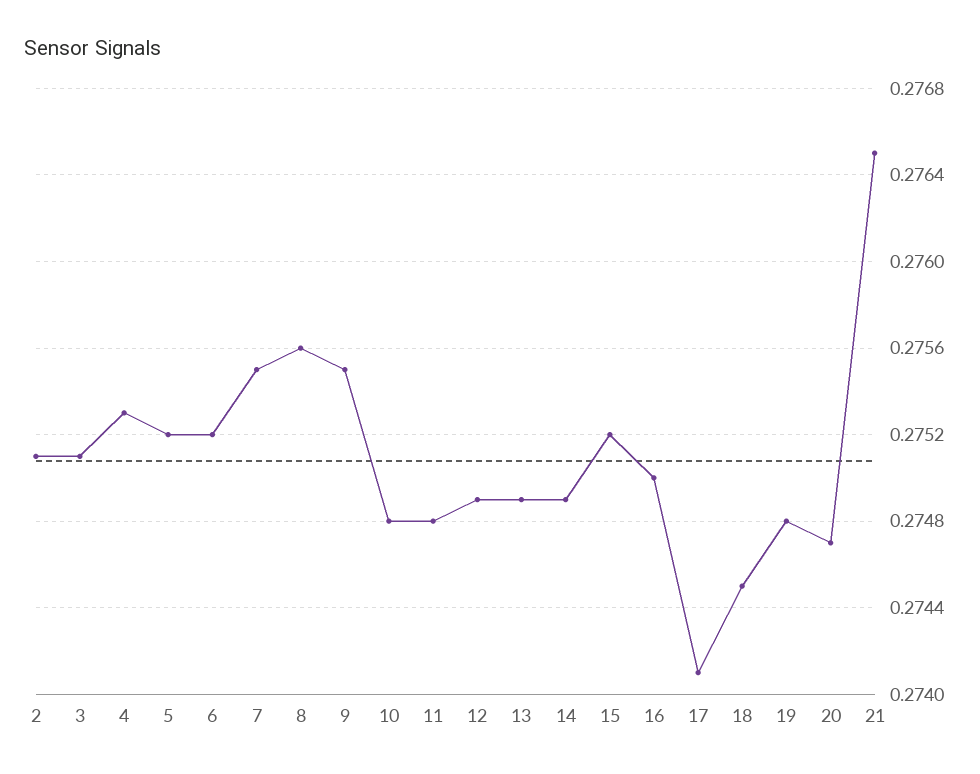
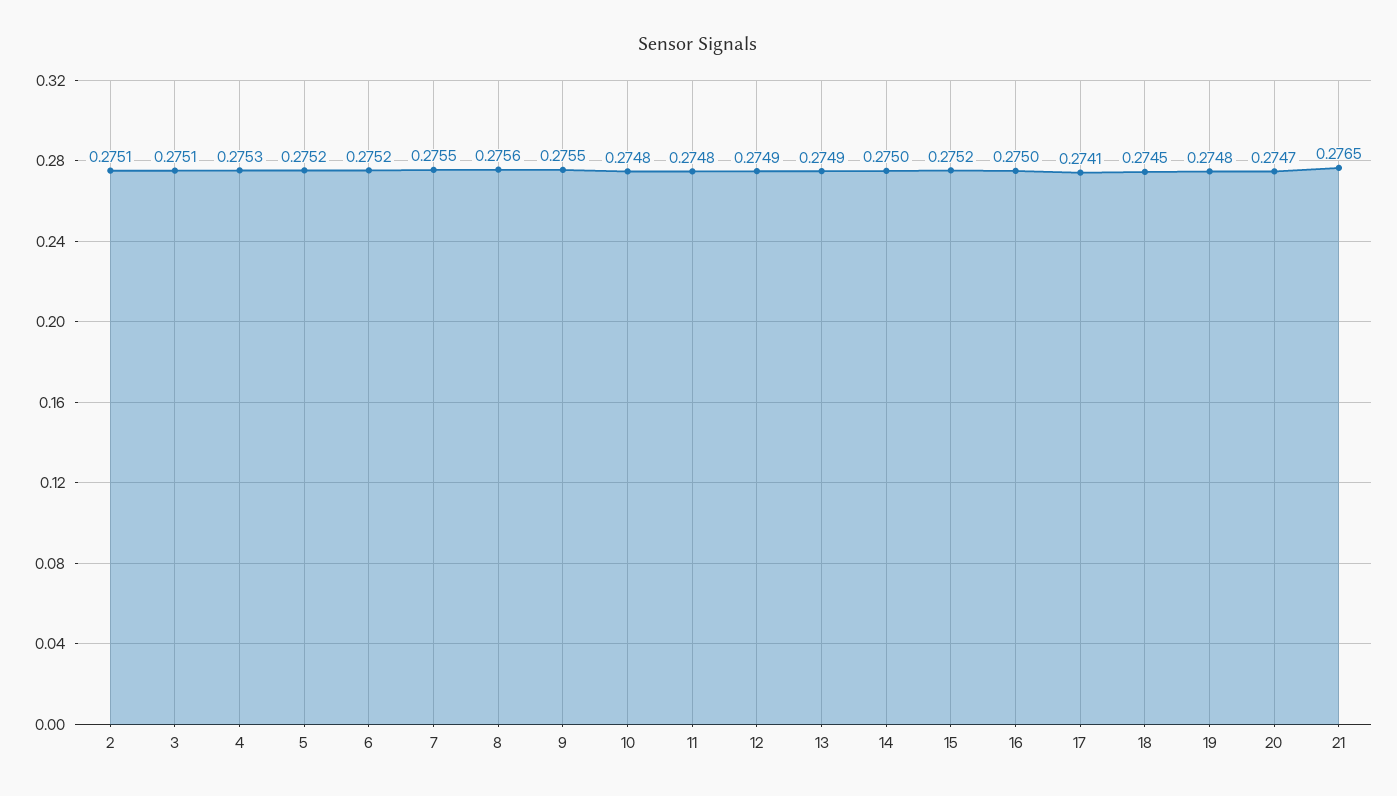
  {
    "2": 0.2751,
    "3": 0.2751,
    "4": 0.2753,
    "5": 0.2752,
    "6": 0.2752,
    "7": 0.2755,
    "8": 0.2756,
    "9": 0.2755,
    "10": 0.2748,
    "11": 0.2748,
    "12": 0.2749,
    "13": 0.2749,
-   "14": 0.2749,
+   "14": 0.275,
    "15": 0.2752,
    "16": 0.275,
    "17": 0.2741,
    "18": 0.2745,
    "19": 0.2748,
    "20": 0.2747,
    "21": 0.2765
  }

